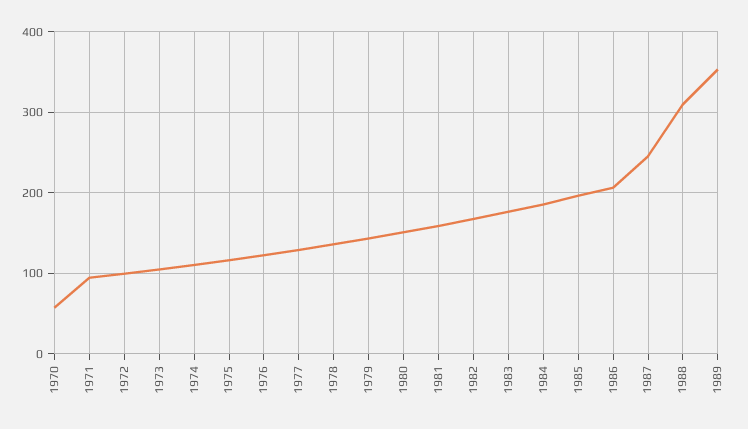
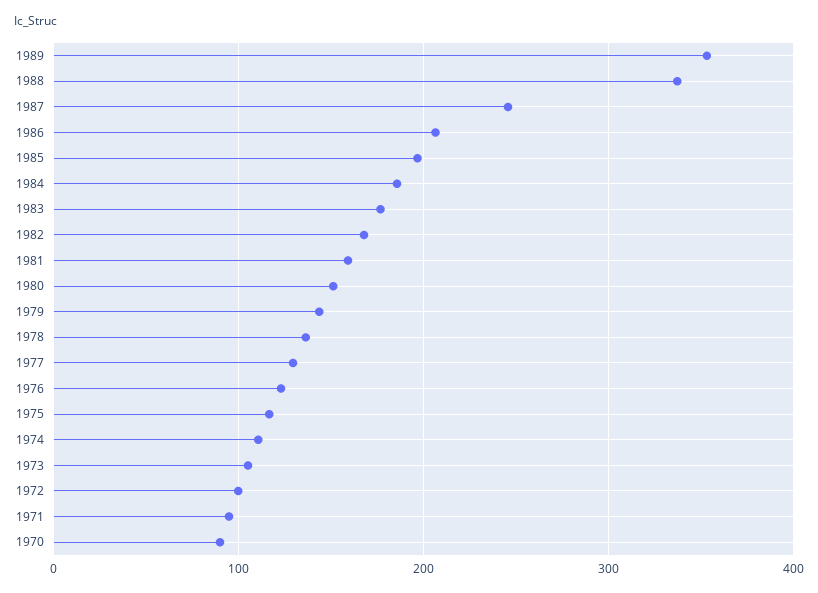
  {
-   "1970": 60,
+   "1970": 90,
    "1971": 90,
    "1972": 100,
    "1973": 110,
    "1974": 110,
    "1975": 120,
    "1976": 120,
    "1977": 130,
    "1978": 140,
    "1979": 140,
    "1980": 150,
    "1981": 160,
    "1982": 170,
    "1983": 180,
    "1984": 190,
    "1985": 200,
    "1986": 210,
    "1987": 250,
-   "1988": 310,
+   "1988": 340,
    "1989": 350
  }

